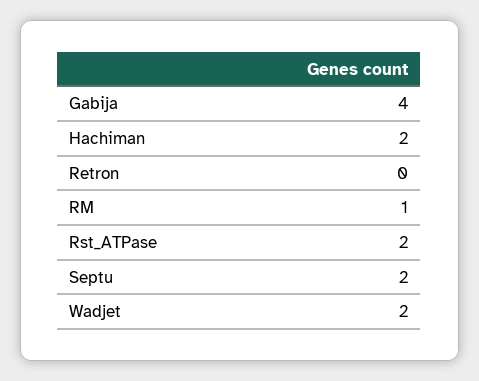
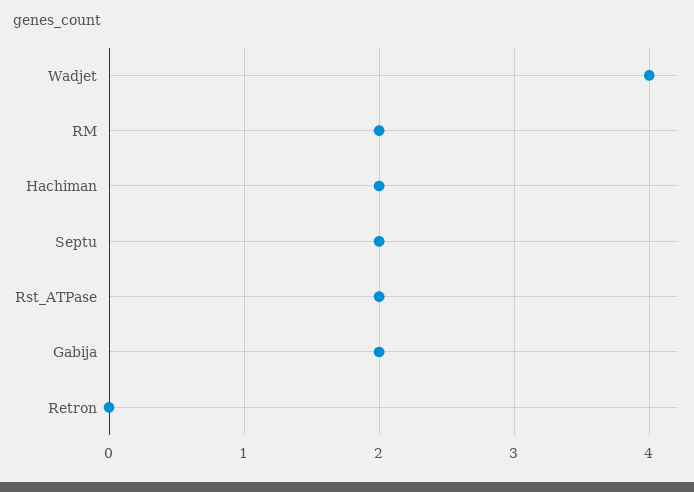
  {
-   "Gabija": 4,
+   "Gabija": 2,
    "Hachiman": 2,
    "Retron": 0,
-   "RM": 1,
+   "RM": 2,
    "Rst_ATPase": 2,
    "Septu": 2,
-   "Wadjet": 2
+   "Wadjet": 4
  }

